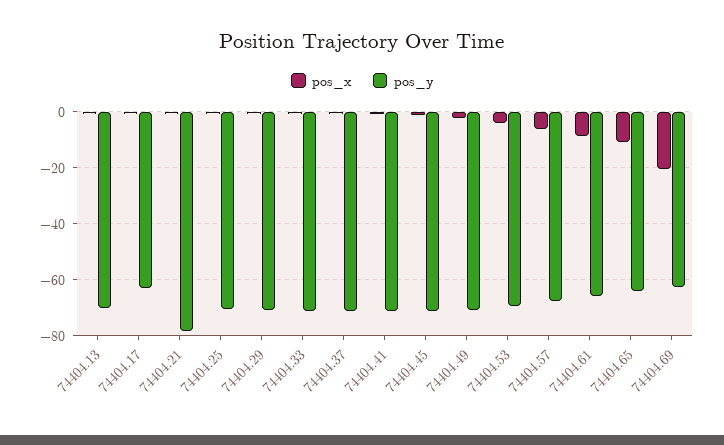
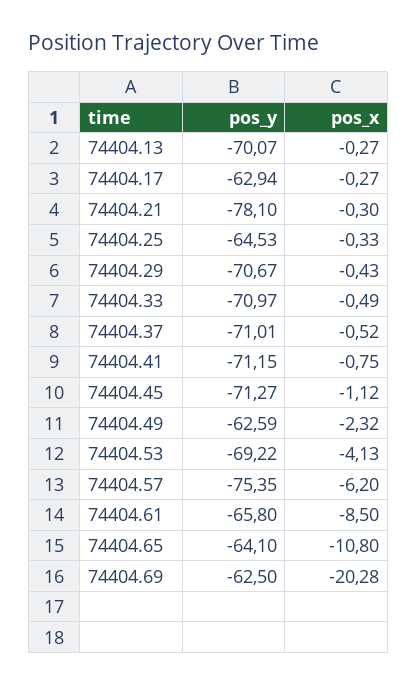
  {
    "pos_x": {
      "74404.13": -0.27,
      "74404.17": -0.27,
      "74404.21": -0.3,
      "74404.25": -0.33,
      "74404.29": -0.43,
      "74404.33": -0.49,
      "74404.37": -0.52,
      "74404.41": -0.75,
      "74404.45": -1.12,
      "74404.49": -2.32,
      "74404.53": -4.13,
      "74404.57": -6.2,
      "74404.61": -8.5,
      "74404.65": -10.8,
      "74404.69": -20.28
    },
    "pos_y": {
      "74404.13": -70.07,
      "74404.17": -62.94,
      "74404.21": -78.1,
-     "74404.25": -70,
+     "74404.25": -64.53,
      "74404.29": -70.67,
      "74404.33": -70.97,
      "74404.37": -71.01,
      "74404.41": -71.15,
      "74404.45": -71.27,
-     "74404.49": -70,
+     "74404.49": -62.59,
      "74404.53": -69.22,
-     "74404.57": -67.5,
+     "74404.57": -75.35,
      "74404.61": -65.8,
      "74404.65": -64.1,
      "74404.69": -62.5
    }
  }

